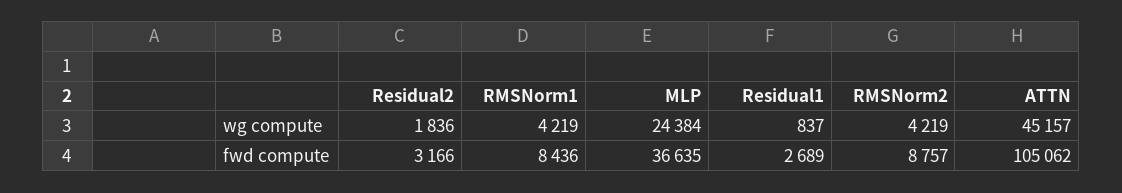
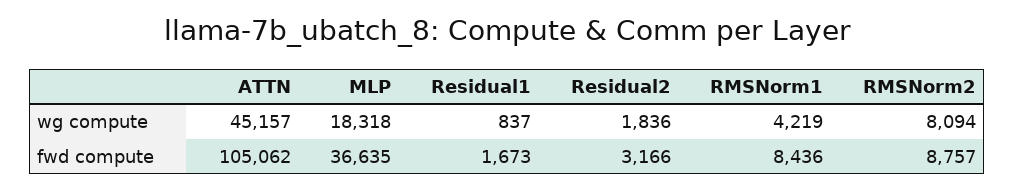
  {
    "Residual2": {
      "wg compute": 1836,
      "fwd compute": 3166
    },
    "RMSNorm1": {
      "wg compute": 4219,
      "fwd compute": 8436
    },
    "MLP": {
-     "wg compute": 24384,
+     "wg compute": 18318,
      "fwd compute": 36635
    },
    "Residual1": {
      "wg compute": 837,
-     "fwd compute": 2689
+     "fwd compute": 1673
    },
    "RMSNorm2": {
-     "wg compute": 4219,
+     "wg compute": 8094,
      "fwd compute": 8757
    },
    "ATTN": {
      "wg compute": 45157,
      "fwd compute": 105062
    }
  }

